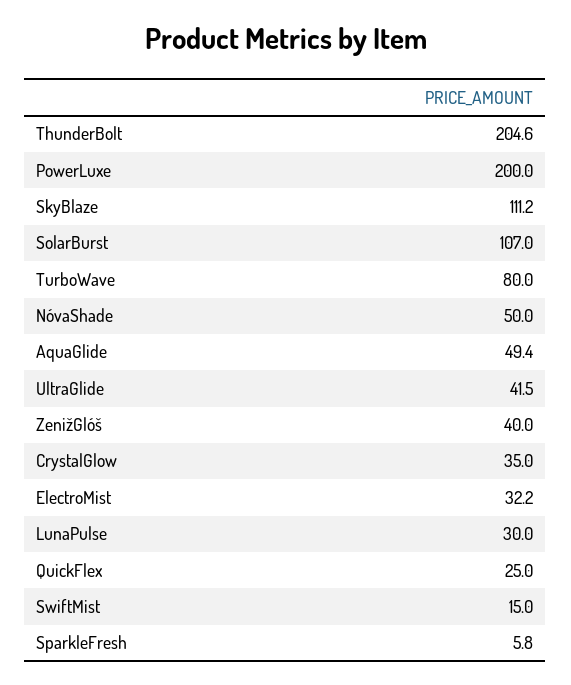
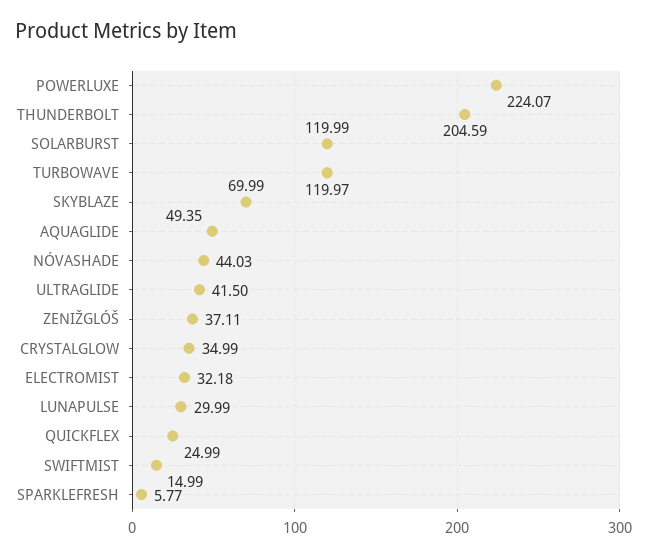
  {
    "ThunderBolt": 204.59,
-   "PowerLuxe": 200,
+   "PowerLuxe": 224.07,
-   "SkyBlaze": 111.2,
+   "SkyBlaze": 69.99,
-   "SolarBurst": 107,
+   "SolarBurst": 119.99,
-   "TurboWave": 80,
+   "TurboWave": 119.97,
-   "NóvaShade": 50,
+   "NóvaShade": 44.03,
    "AquaGlide": 49.35,
    "UltraGlide": 41.5,
-   "ZenižGlóš": 40,
+   "ZenižGlóš": 37.11,
    "CrystalGlow": 34.99,
    "ElectroMist": 32.18,
    "LunaPulse": 29.99,
    "QuickFlex": 24.99,
    "SwiftMist": 14.99,
    "SparkleFresh": 5.77
  }

